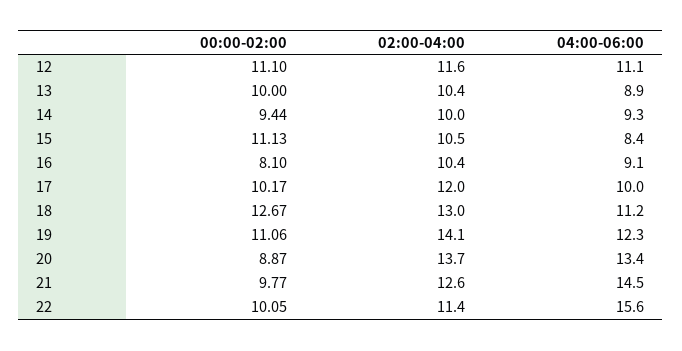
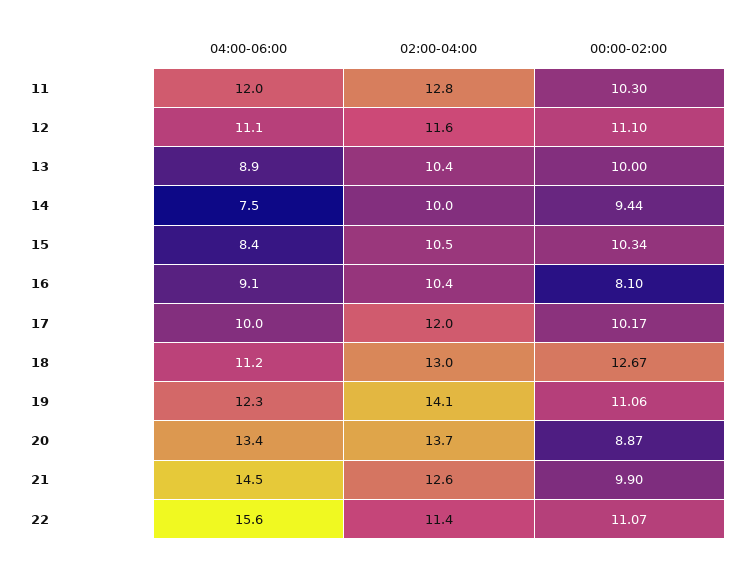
  {
    "00:00-02:00": {
      "12": 11.1,
      "13": 10,
      "14": 9.44,
-     "15": 11.13,
+     "15": 10.34,
      "16": 8.1,
      "17": 10.17,
      "18": 12.67,
      "19": 11.06,
      "20": 8.87,
-     "21": 9.77,
+     "21": 9.9,
-     "22": 10.05
+     "22": 11.07,
+     "11": 10.3
    },
    "02:00-04:00": {
      "12": 11.6,
      "13": 10.4,
      "14": 10,
      "15": 10.5,
      "16": 10.4,
      "17": 12,
      "18": 13,
      "19": 14.1,
      "20": 13.7,
      "21": 12.6,
-     "22": 11.4
+     "22": 11.4,
+     "11": 12.8
    },
    "04:00-06:00": {
      "12": 11.1,
      "13": 8.9,
-     "14": 9.3,
+     "14": 7.5,
      "15": 8.4,
      "16": 9.1,
      "17": 10,
      "18": 11.2,
      "19": 12.3,
      "20": 13.4,
      "21": 14.5,
-     "22": 15.6
+     "22": 15.6,
+     "11": 12
    }
  }

